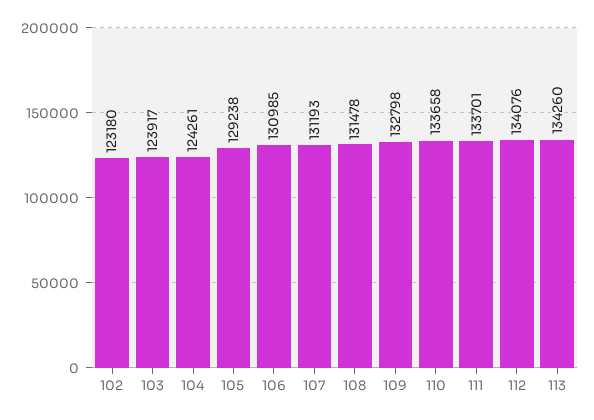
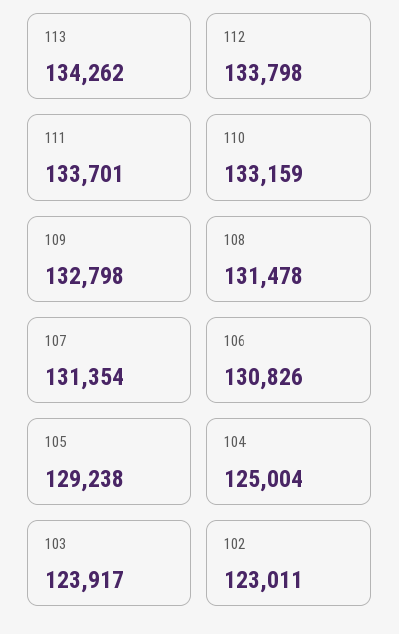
  {
-   "102": 123180,
+   "102": 123011,
    "103": 123917,
-   "104": 124261,
+   "104": 125004,
    "105": 129238,
-   "106": 130985,
+   "106": 130826,
-   "107": 131193,
+   "107": 131354,
    "108": 131478,
    "109": 132798,
-   "110": 133658,
+   "110": 133159,
    "111": 133701,
-   "112": 134076,
+   "112": 133798,
-   "113": 134260
+   "113": 134262
  }

